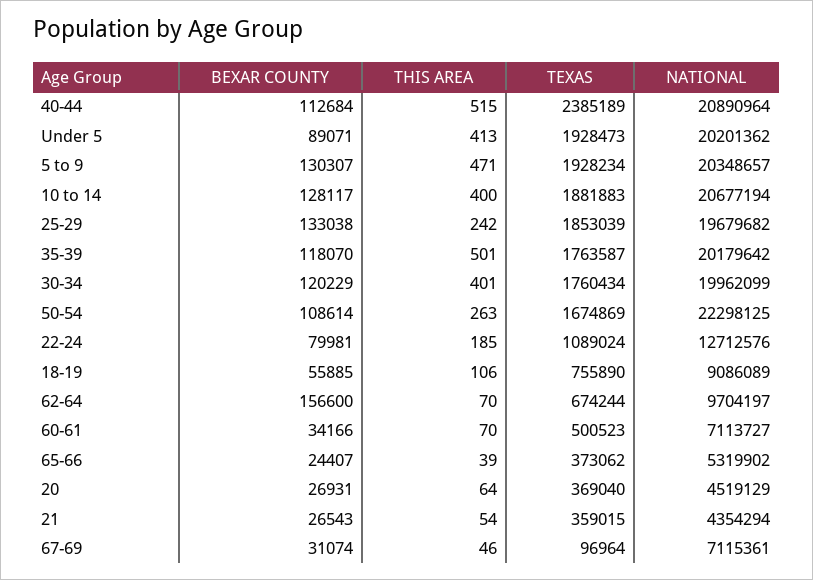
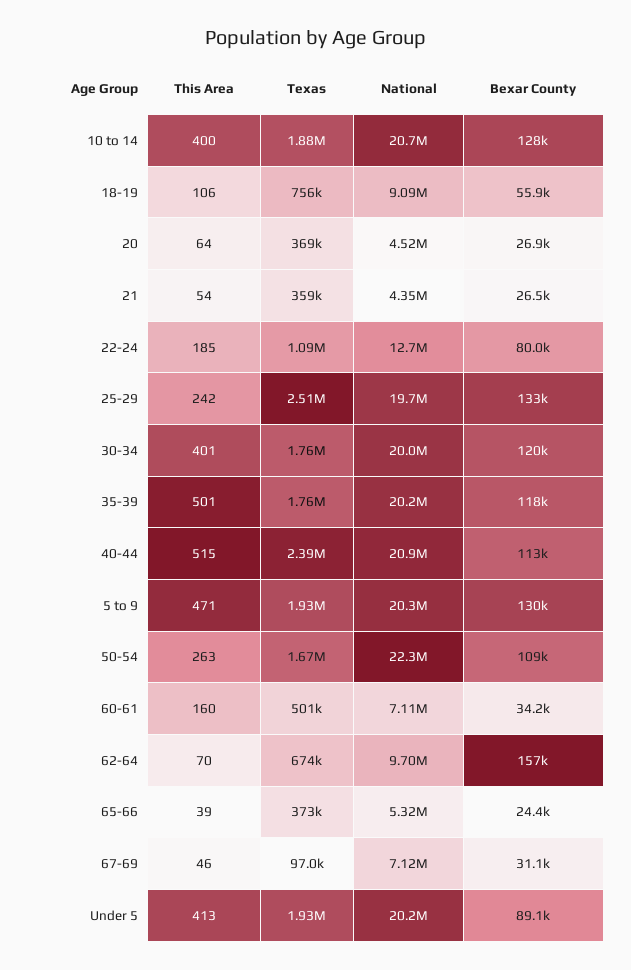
  {
    "BEXAR COUNTY": {
      "40-44": 112684,
      "Under 5": 89071,
      "5 to 9": 130307,
      "10 to 14": 128117,
      "25-29": 133038,
      "35-39": 118070,
      "30-34": 120229,
      "50-54": 108614,
      "22-24": 79981,
      "18-19": 55885,
      "62-64": 156600,
      "60-61": 34166,
      "65-66": 24407,
      "20": 26931,
      "21": 26543,
      "67-69": 31074
    },
    "THIS AREA": {
      "40-44": 515,
      "Under 5": 413,
      "5 to 9": 471,
      "10 to 14": 400,
      "25-29": 242,
      "35-39": 501,
      "30-34": 401,
      "50-54": 263,
      "22-24": 185,
      "18-19": 106,
      "62-64": 70,
-     "60-61": 70,
+     "60-61": 160,
      "65-66": 39,
      "20": 64,
      "21": 54,
      "67-69": 46
    },
    "TEXAS": {
      "40-44": 2385189,
      "Under 5": 1928473,
      "5 to 9": 1928234,
      "10 to 14": 1881883,
-     "25-29": 1853039,
+     "25-29": 2510000,
      "35-39": 1763587,
      "30-34": 1760434,
      "50-54": 1674869,
      "22-24": 1089024,
      "18-19": 755890,
      "62-64": 674244,
      "60-61": 500523,
      "65-66": 373062,
      "20": 369040,
      "21": 359015,
      "67-69": 96964
    },
    "NATIONAL": {
      "40-44": 20890964,
      "Under 5": 20201362,
      "5 to 9": 20348657,
      "10 to 14": 20677194,
      "25-29": 19679682,
      "35-39": 20179642,
      "30-34": 19962099,
      "50-54": 22298125,
      "22-24": 12712576,
      "18-19": 9086089,
      "62-64": 9704197,
      "60-61": 7113727,
      "65-66": 5319902,
      "20": 4519129,
      "21": 4354294,
      "67-69": 7115361
    }
  }

